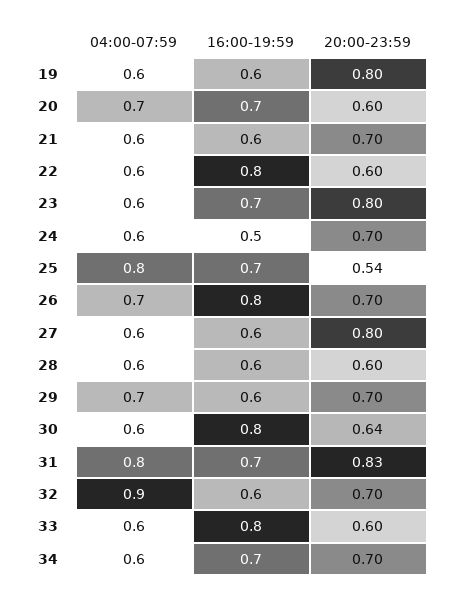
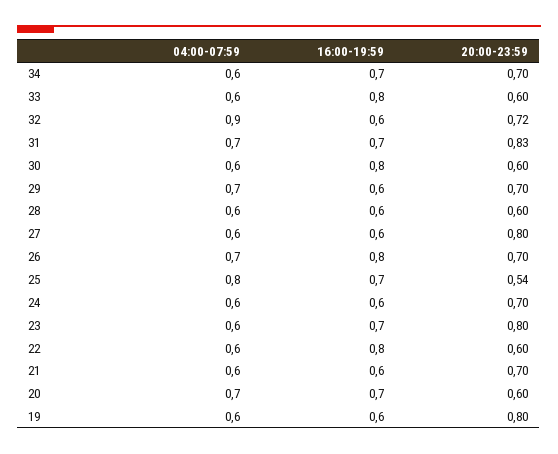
  {
    "04:00-07:59": {
      "19": 0.6,
      "20": 0.7,
      "21": 0.6,
      "22": 0.6,
      "23": 0.6,
      "24": 0.6,
      "25": 0.8,
      "26": 0.7,
      "27": 0.6,
      "28": 0.6,
      "29": 0.7,
      "30": 0.6,
-     "31": 0.8,
+     "31": 0.7,
      "32": 0.9,
      "33": 0.6,
      "34": 0.6
    },
    "16:00-19:59": {
      "19": 0.6,
      "20": 0.7,
      "21": 0.6,
      "22": 0.8,
      "23": 0.7,
-     "24": 0.5,
+     "24": 0.6,
      "25": 0.7,
      "26": 0.8,
      "27": 0.6,
      "28": 0.6,
      "29": 0.6,
      "30": 0.8,
      "31": 0.7,
      "32": 0.6,
      "33": 0.8,
      "34": 0.7
    },
    "20:00-23:59": {
      "19": 0.8,
      "20": 0.6,
      "21": 0.7,
      "22": 0.6,
      "23": 0.8,
      "24": 0.7,
      "25": 0.54,
      "26": 0.7,
      "27": 0.8,
      "28": 0.6,
      "29": 0.7,
-     "30": 0.64,
+     "30": 0.6,
      "31": 0.83,
-     "32": 0.7,
+     "32": 0.72,
      "33": 0.6,
      "34": 0.7
    }
  }

